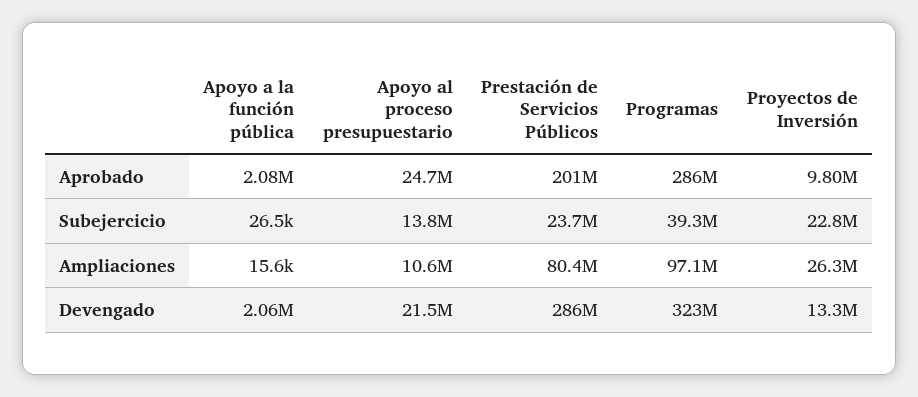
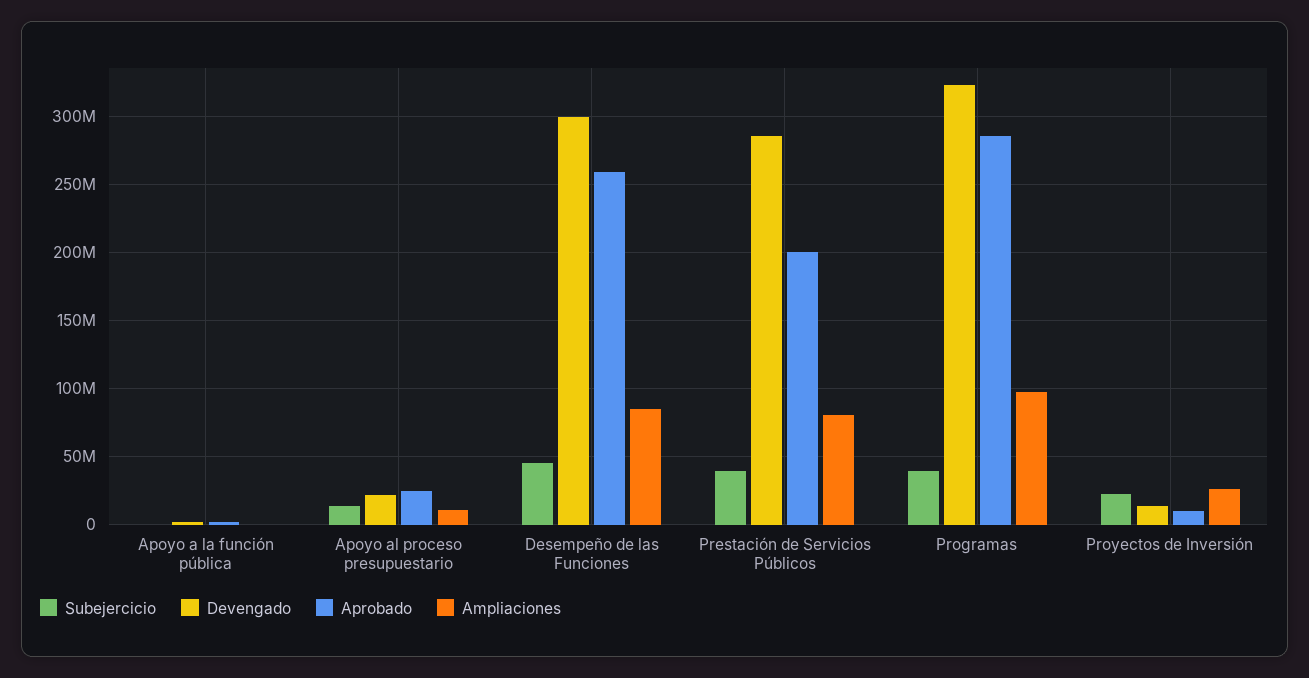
  {
    "Aprobado": {
      "Apoyo a la función pública": 2080000,
      "Apoyo al proceso presupuestario": 24700000,
      "Prestación de Servicios Públicos": 201000000,
      "Programas": 286000000,
-     "Proyectos de Inversión": 9800000
+     "Proyectos de Inversión": 9800000,
+     "Desempeño de las Funciones": 260000000
    },
    "Subejercicio": {
      "Apoyo a la función pública": 26500,
      "Apoyo al proceso presupuestario": 13800000,
-     "Prestación de Servicios Públicos": 23700000,
+     "Prestación de Servicios Públicos": 40000000,
      "Programas": 39300000,
-     "Proyectos de Inversión": 22800000
+     "Proyectos de Inversión": 22800000,
+     "Desempeño de las Funciones": 45000000
    },
    "Ampliaciones": {
      "Apoyo a la función pública": 15600,
      "Apoyo al proceso presupuestario": 10600000,
      "Prestación de Servicios Públicos": 80400000,
      "Programas": 97100000,
-     "Proyectos de Inversión": 26300000
+     "Proyectos de Inversión": 26300000,
+     "Desempeño de las Funciones": 85000000
    },
    "Devengado": {
      "Apoyo a la función pública": 2060000,
      "Apoyo al proceso presupuestario": 21500000,
      "Prestación de Servicios Públicos": 286000000,
      "Programas": 323000000,
-     "Proyectos de Inversión": 13300000
+     "Proyectos de Inversión": 13300000,
+     "Desempeño de las Funciones": 300000000
    }
  }

